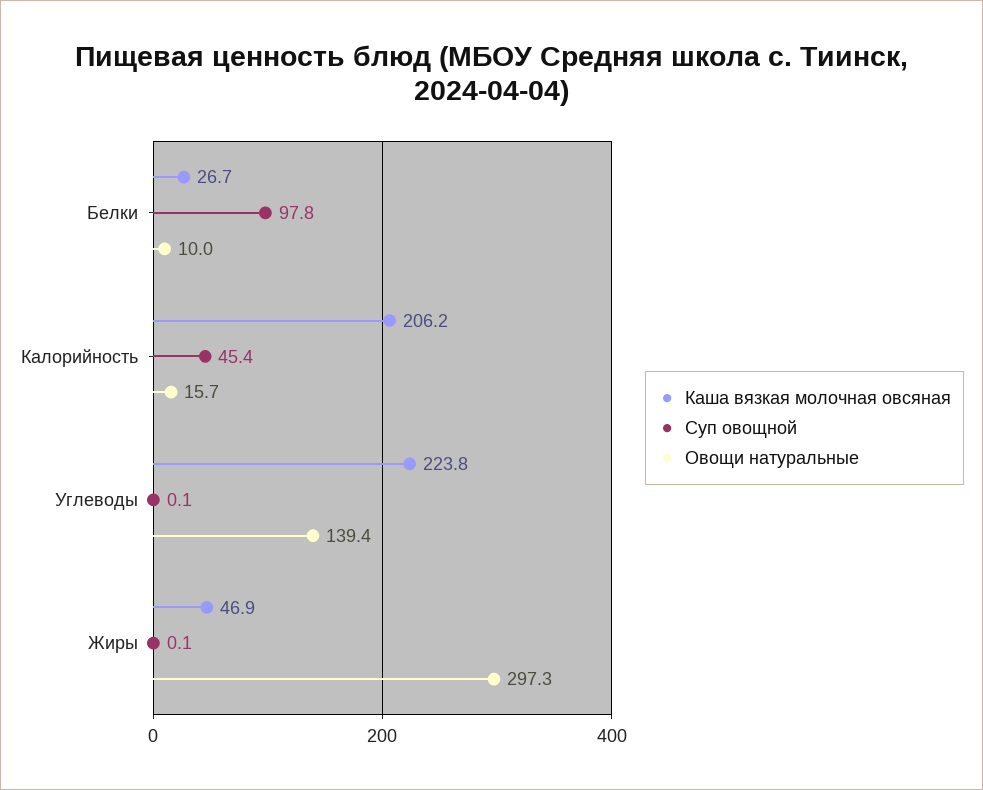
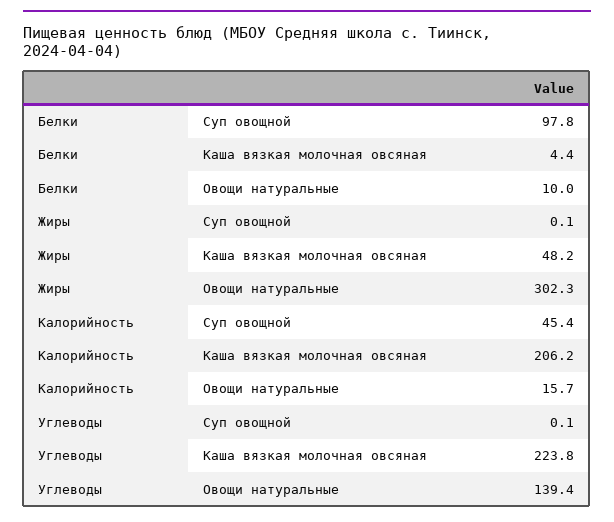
  {
    "Каша вязкая молочная овсяная": {
-     "Белки": 26.7,
+     "Белки": 4.4,
      "Калорийность": 206.2,
      "Углеводы": 223.8,
-     "Жиры": 46.9
+     "Жиры": 48.2
    },
    "Суп овощной": {
      "Белки": 97.8,
      "Калорийность": 45.4,
      "Углеводы": 0.1,
      "Жиры": 0.1
    },
    "Овощи натуральные": {
      "Белки": 10,
      "Калорийность": 15.7,
      "Углеводы": 139.4,
-     "Жиры": 297.3
+     "Жиры": 302.3
    }
  }

